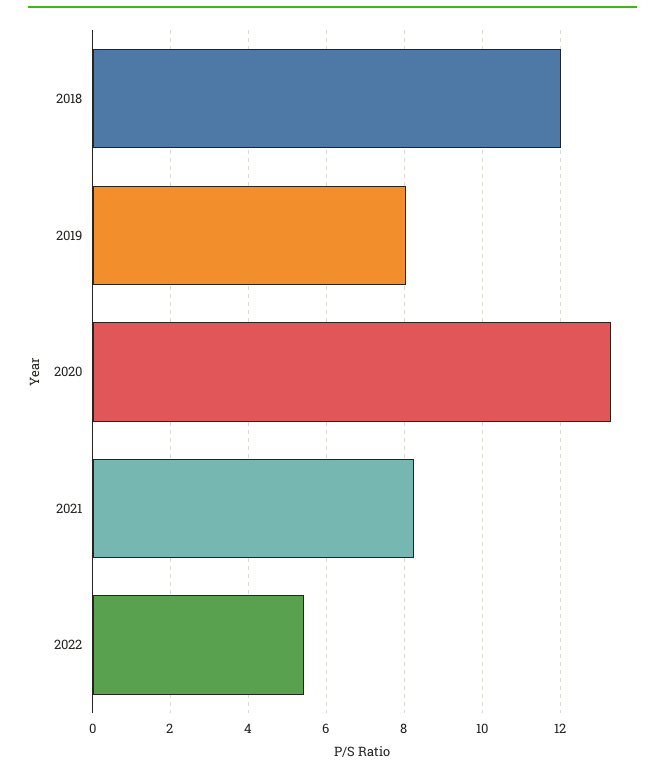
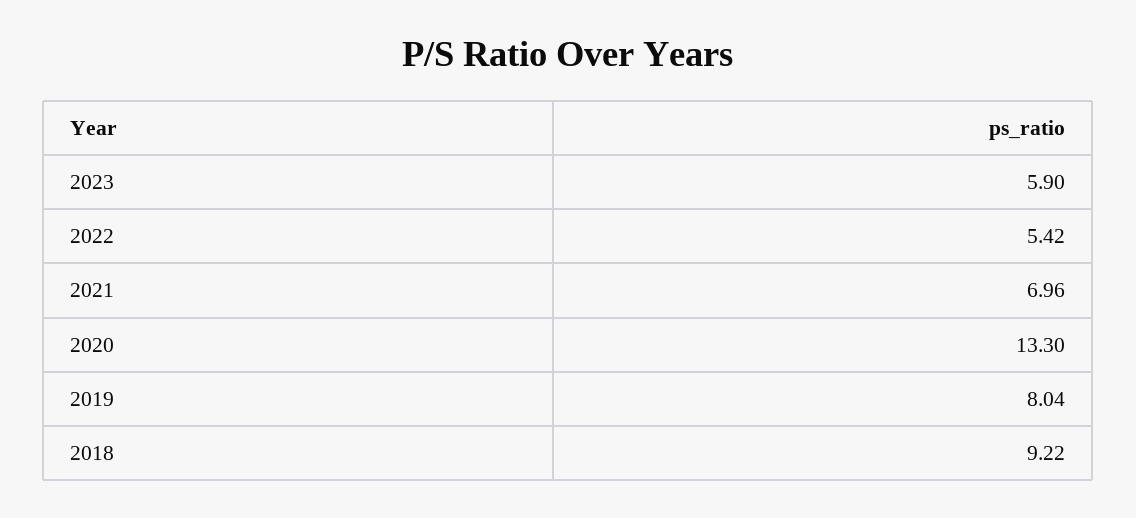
  {
-   "2018": 12,
+   "2018": 9.22,
    "2019": 8.04,
    "2020": 13.3,
-   "2021": 8.2,
+   "2021": 6.96,
-   "2022": 5.42
+   "2022": 5.42,
+   "2023": 5.9
  }

